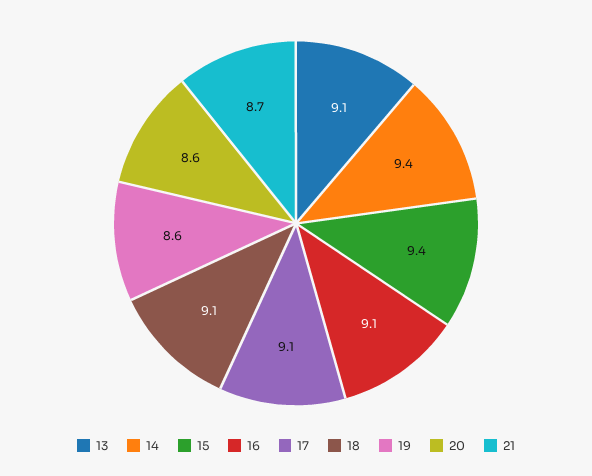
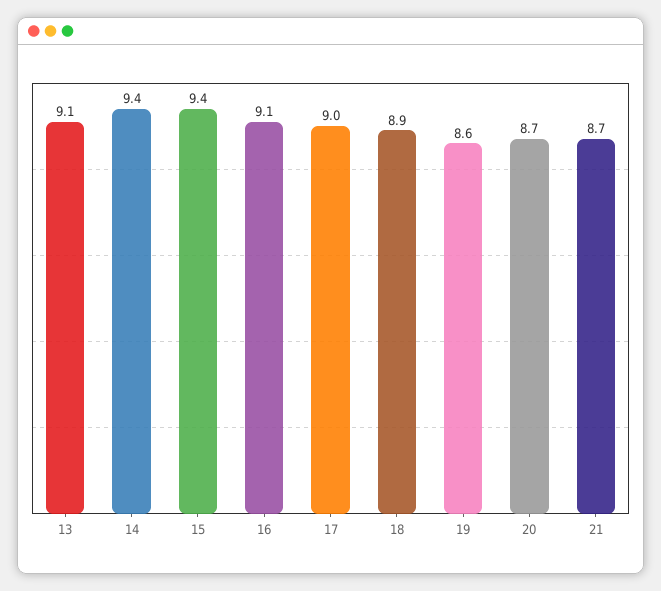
  {
    "13": 9.1,
    "14": 9.4,
    "15": 9.4,
    "16": 9.1,
-   "17": 9.1,
+   "17": 9,
-   "18": 9.1,
+   "18": 8.9,
    "19": 8.6,
-   "20": 8.6,
+   "20": 8.7,
    "21": 8.7
  }

